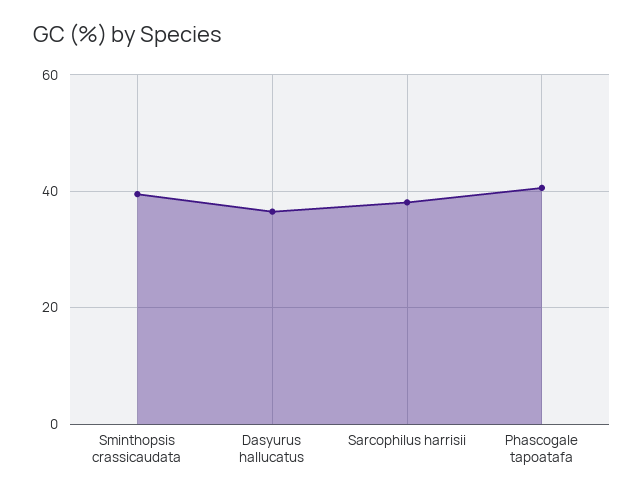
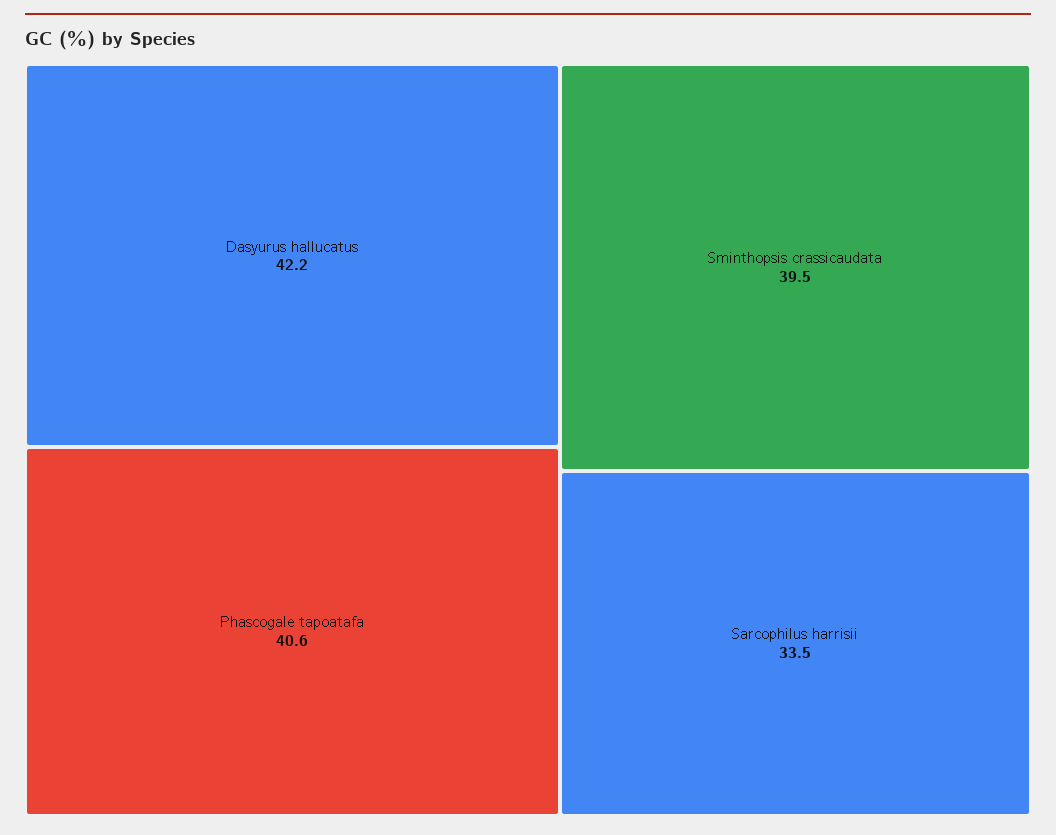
  {
    "Sminthopsis crassicaudata": 39.5,
-   "Dasyurus hallucatus": 36,
+   "Dasyurus hallucatus": 42.2,
-   "Sarcophilus harrisii": 38,
+   "Sarcophilus harrisii": 33.5,
    "Phascogale tapoatafa": 40.6
  }

